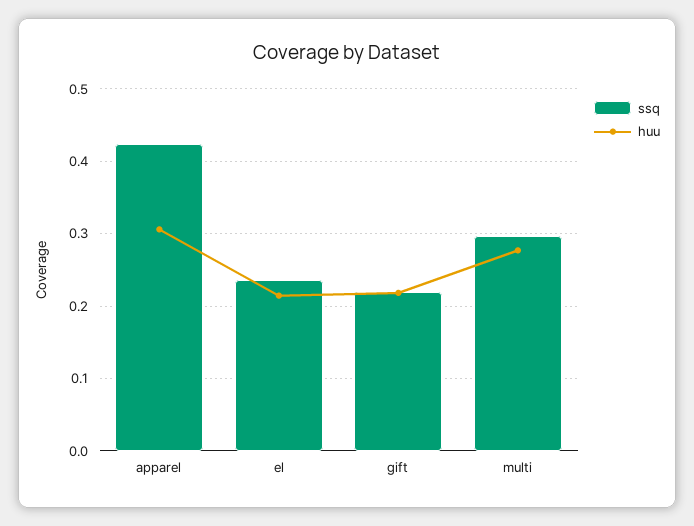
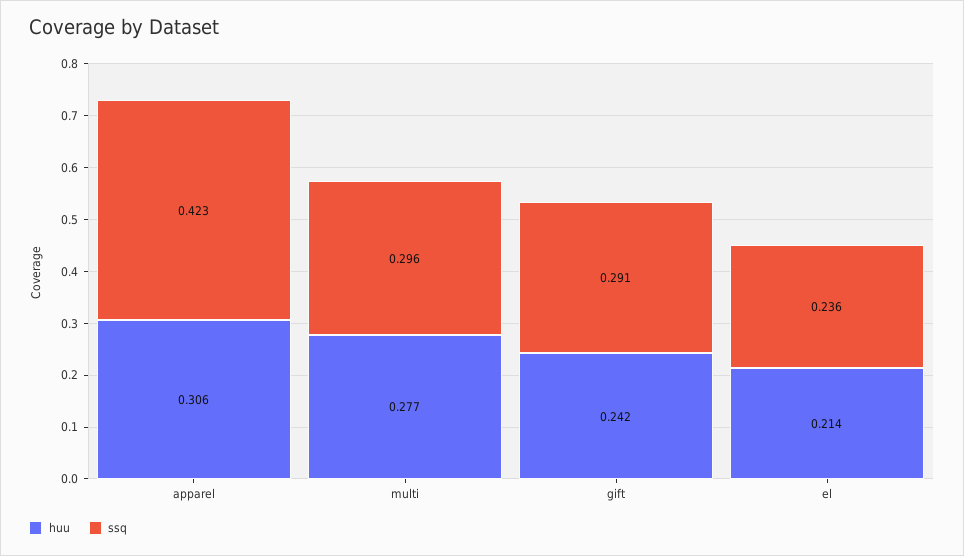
  {
    "ssq": {
      "apparel": 0.423,
      "el": 0.236,
-     "gift": 0.22,
+     "gift": 0.291,
      "multi": 0.296
    },
    "huu": {
      "apparel": 0.306,
      "el": 0.214,
-     "gift": 0.22,
+     "gift": 0.242,
      "multi": 0.277
    }
  }

